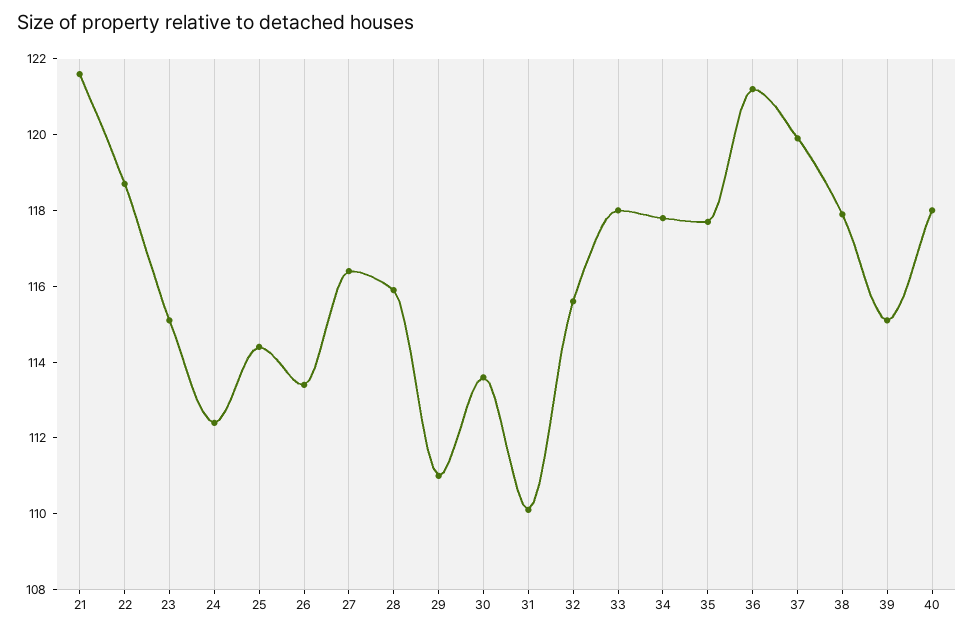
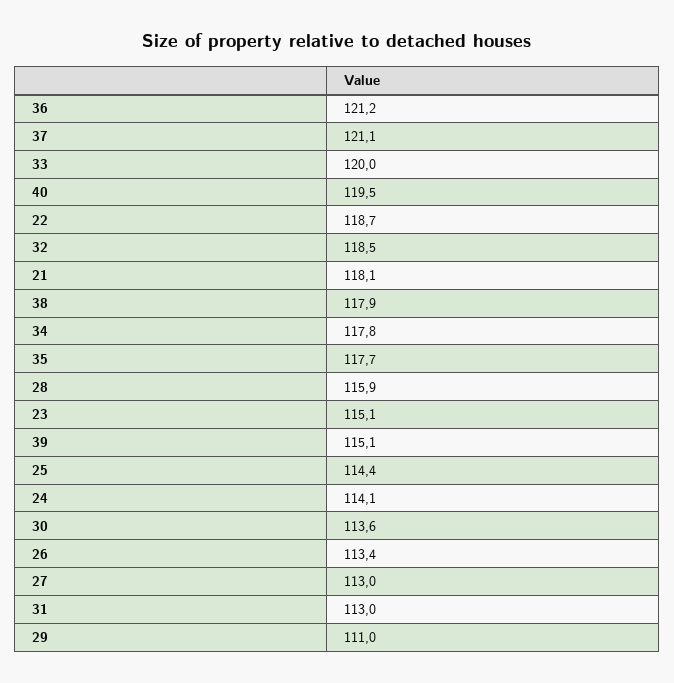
  {
-   "21": 121.5,
+   "21": 118.1,
    "22": 118.7,
    "23": 115.1,
-   "24": 112.5,
+   "24": 114.1,
    "25": 114.4,
    "26": 113.4,
-   "27": 116.5,
+   "27": 113,
    "28": 115.9,
    "29": 111,
    "30": 113.6,
-   "31": 110,
+   "31": 113,
-   "32": 115.5,
+   "32": 118.5,
-   "33": 118,
+   "33": 120,
    "34": 117.8,
    "35": 117.7,
    "36": 121.2,
-   "37": 120,
+   "37": 121.1,
    "38": 117.9,
    "39": 115.1,
-   "40": 118
+   "40": 119.5
  }

